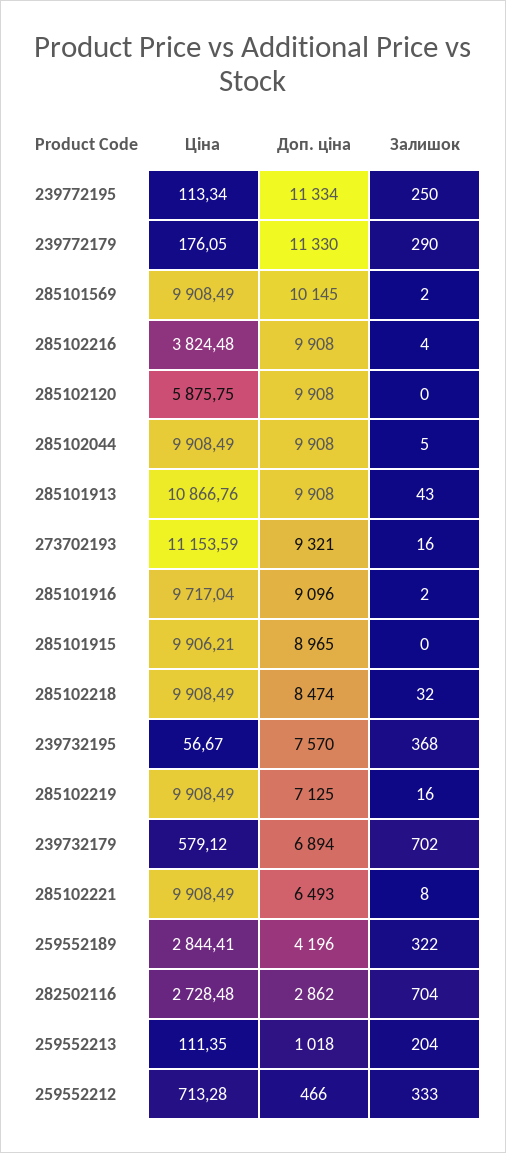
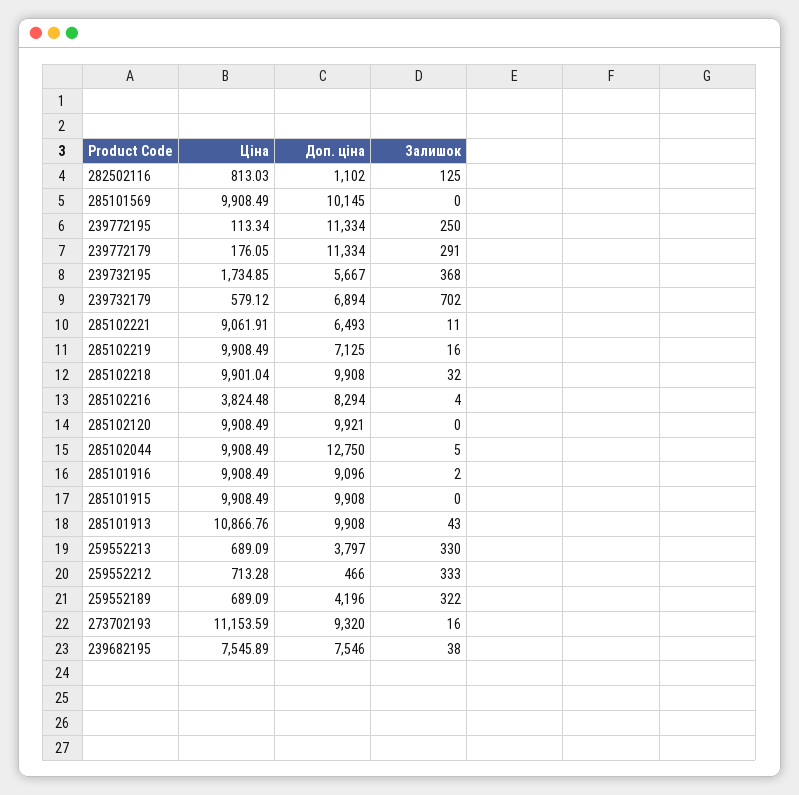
  {
    "Ціна": {
      "239772195": 113.34,
      "239772179": 176.05,
      "285101569": 9908.49,
      "285102216": 3824.48,
-     "285102120": 5875.75,
+     "285102120": 9908.49,
      "285102044": 9908.49,
      "285101913": 10866.76,
      "273702193": 11153.59,
-     "285101916": 9717.04,
+     "285101916": 9908.49,
-     "285101915": 9906.21,
+     "285101915": 9908.49,
-     "285102218": 9908.49,
+     "285102218": 9901.04,
-     "239732195": 56.67,
+     "239732195": 1734.85,
      "285102219": 9908.49,
      "239732179": 579.12,
-     "285102221": 9908.49,
+     "285102221": 9061.91,
-     "259552189": 2844.41,
+     "259552189": 689.09,
-     "282502116": 2728.48,
+     "282502116": 813.03,
-     "259552213": 111.35,
+     "259552213": 689.09,
-     "259552212": 713.28
+     "259552212": 713.28,
+     "239682195": 7545.89
    },
    "Доп. ціна": {
      "239772195": 11334,
-     "239772179": 11330,
+     "239772179": 11334,
      "285101569": 10145,
-     "285102216": 9908,
+     "285102216": 8294,
-     "285102120": 9908,
+     "285102120": 9921,
-     "285102044": 9908,
+     "285102044": 12750,
      "285101913": 9908,
-     "273702193": 9321,
+     "273702193": 9320,
      "285101916": 9096,
-     "285101915": 8965,
+     "285101915": 9908,
-     "285102218": 8474,
+     "285102218": 9908,
-     "239732195": 7570,
+     "239732195": 5667,
      "285102219": 7125,
      "239732179": 6894,
      "285102221": 6493,
      "259552189": 4196,
-     "282502116": 2862,
+     "282502116": 1102,
-     "259552213": 1018,
+     "259552213": 3797,
-     "259552212": 466
+     "259552212": 466,
+     "239682195": 7546
    },
    "Залишок": {
      "239772195": 250,
-     "239772179": 290,
+     "239772179": 291,
-     "285101569": 2,
+     "285101569": 0,
      "285102216": 4,
      "285102120": 0,
      "285102044": 5,
      "285101913": 43,
      "273702193": 16,
      "285101916": 2,
      "285101915": 0,
      "285102218": 32,
      "239732195": 368,
      "285102219": 16,
      "239732179": 702,
-     "285102221": 8,
+     "285102221": 11,
      "259552189": 322,
-     "282502116": 704,
+     "282502116": 125,
-     "259552213": 204,
+     "259552213": 330,
-     "259552212": 333
+     "259552212": 333,
+     "239682195": 38
    }
  }

